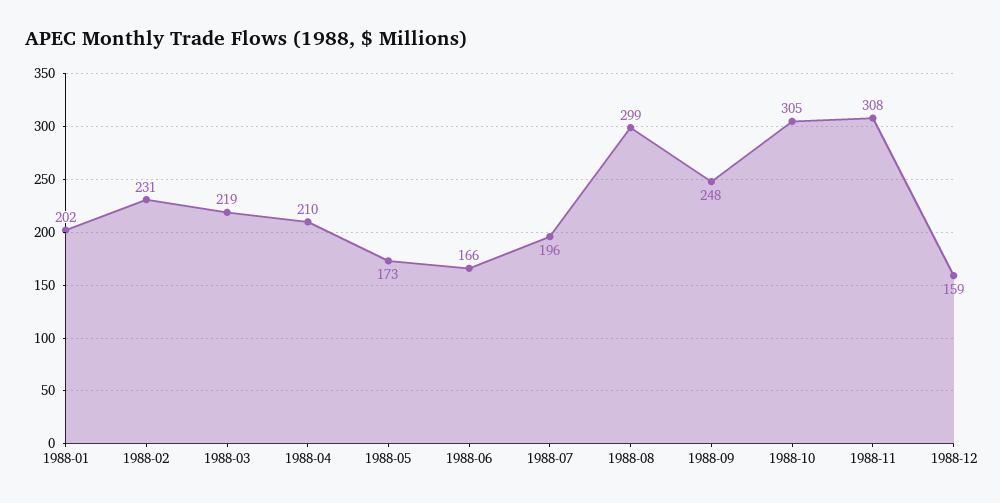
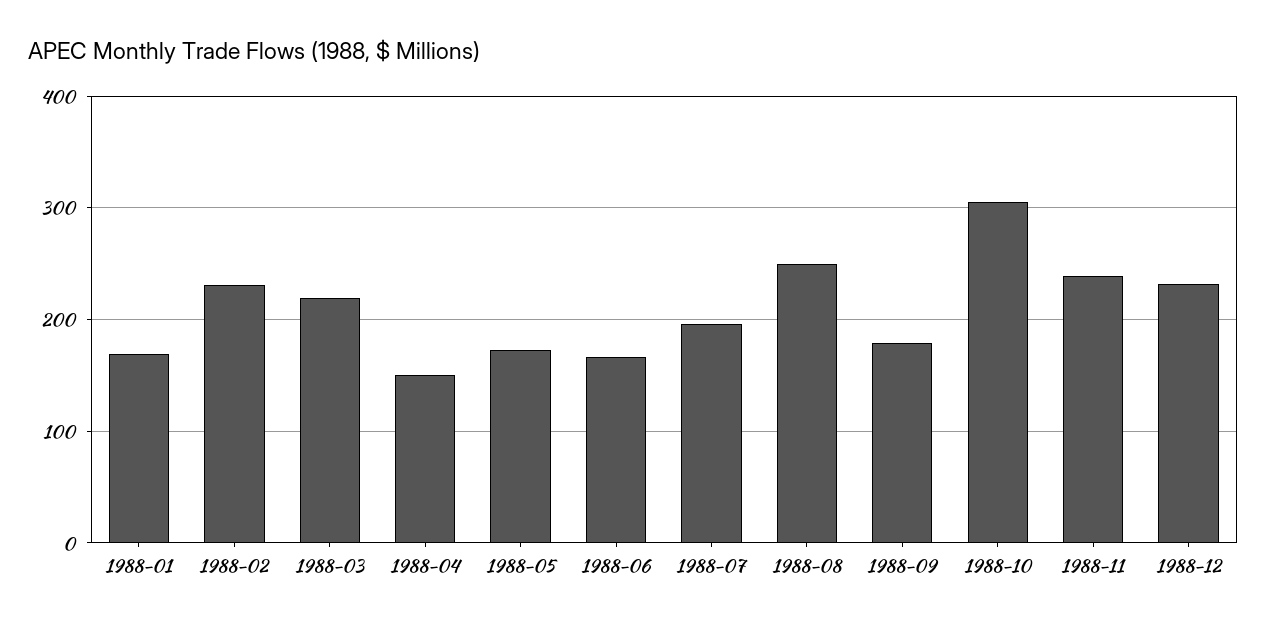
  {
-   "1988-01": 202,
+   "1988-01": 170,
    "1988-02": 231,
    "1988-03": 219,
-   "1988-04": 210,
+   "1988-04": 150,
    "1988-05": 173,
    "1988-06": 166,
    "1988-07": 196,
-   "1988-08": 299,
+   "1988-08": 250,
-   "1988-09": 248,
+   "1988-09": 180,
    "1988-10": 305,
-   "1988-11": 308,
+   "1988-11": 240,
-   "1988-12": 159
+   "1988-12": 230
  }

